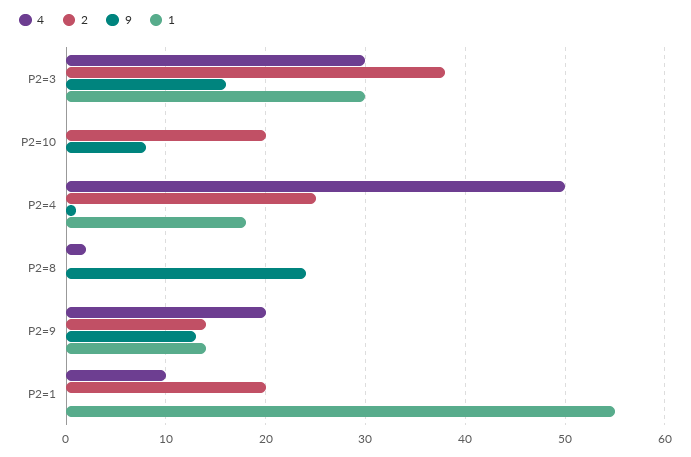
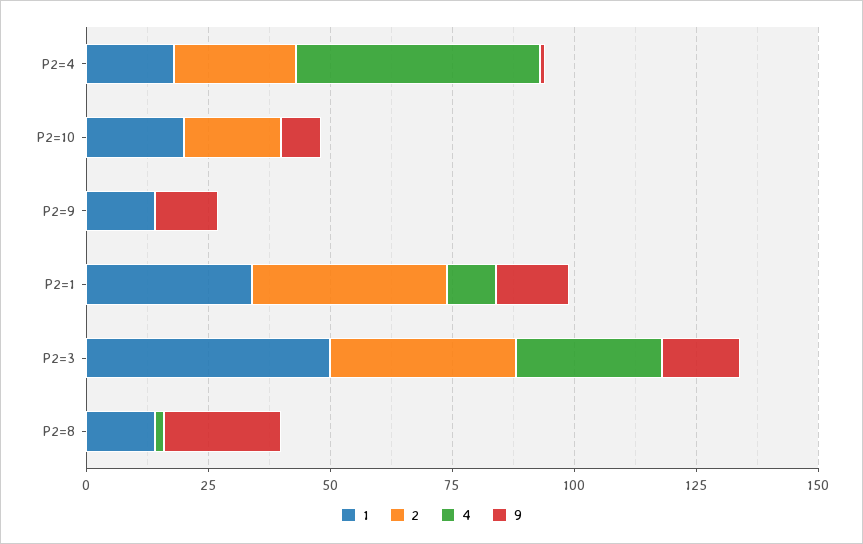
  {
    "4": {
      "P2=3": 30,
      "P2=10": 0,
      "P2=4": 50,
      "P2=8": 2,
-     "P2=9": 20,
+     "P2=9": 0,
      "P2=1": 10
    },
    "2": {
      "P2=3": 38,
      "P2=10": 20,
      "P2=4": 25,
      "P2=8": 0,
-     "P2=9": 14,
+     "P2=9": 0,
-     "P2=1": 20
+     "P2=1": 40
    },
    "9": {
      "P2=3": 16,
      "P2=10": 8,
      "P2=4": 1,
      "P2=8": 24,
      "P2=9": 13,
-     "P2=1": 0
+     "P2=1": 15
    },
    "1": {
-     "P2=3": 30,
+     "P2=3": 50,
-     "P2=10": 0,
+     "P2=10": 20,
      "P2=4": 18,
-     "P2=8": 0,
+     "P2=8": 15,
      "P2=9": 14,
-     "P2=1": 55
+     "P2=1": 35
    }
  }

